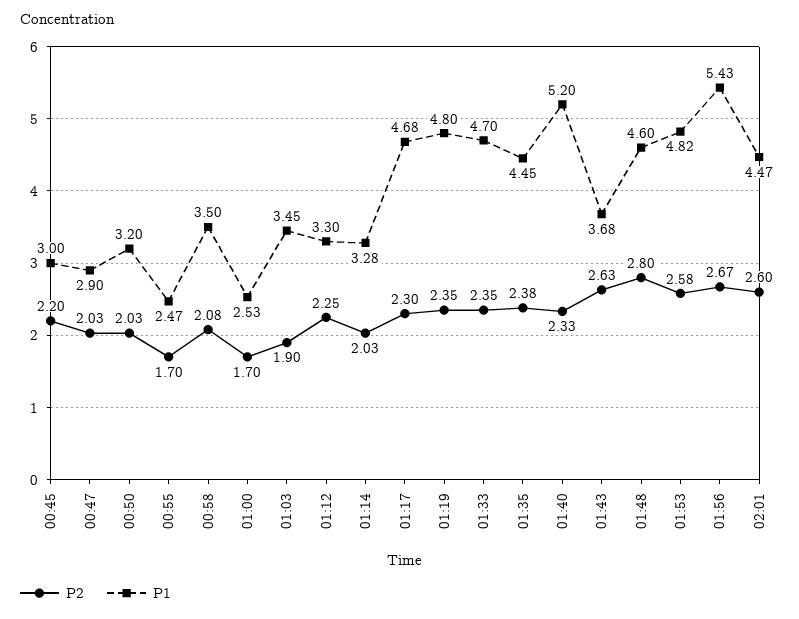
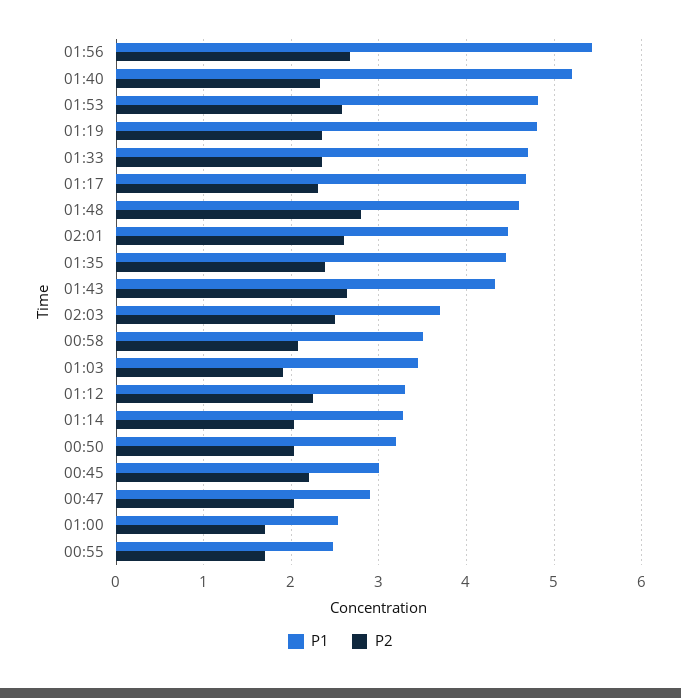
  {
    "P2": {
      "00:45": 2.2,
      "00:47": 2.03,
      "00:50": 2.03,
      "00:55": 1.7,
      "00:58": 2.08,
      "01:00": 1.7,
      "01:03": 1.9,
      "01:12": 2.25,
      "01:14": 2.03,
      "01:17": 2.3,
      "01:19": 2.35,
      "01:33": 2.35,
      "01:35": 2.38,
      "01:40": 2.33,
      "01:43": 2.63,
      "01:48": 2.8,
      "01:53": 2.58,
      "01:56": 2.67,
-     "02:01": 2.6
+     "02:01": 2.6,
+     "02:03": 2.5
    },
    "P1": {
      "00:45": 3,
      "00:47": 2.9,
      "00:50": 3.2,
      "00:55": 2.47,
      "00:58": 3.5,
      "01:00": 2.53,
      "01:03": 3.45,
      "01:12": 3.3,
      "01:14": 3.28,
      "01:17": 4.68,
      "01:19": 4.8,
      "01:33": 4.7,
      "01:35": 4.45,
      "01:40": 5.2,
-     "01:43": 3.68,
+     "01:43": 4.3,
      "01:48": 4.6,
      "01:53": 4.82,
      "01:56": 5.43,
-     "02:01": 4.47
+     "02:01": 4.47,
+     "02:03": 3.7
    }
  }

